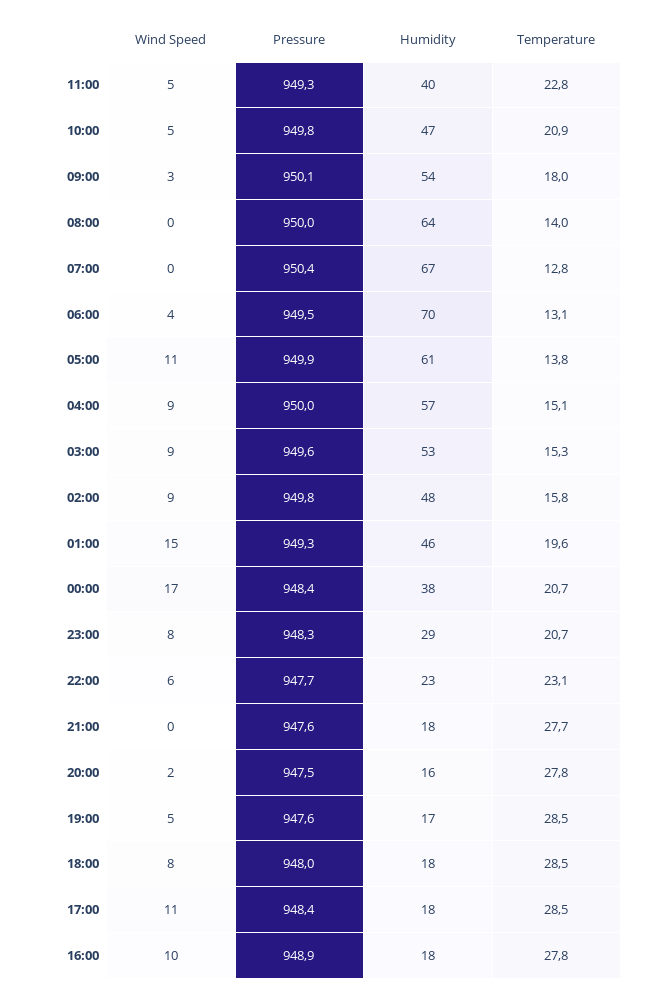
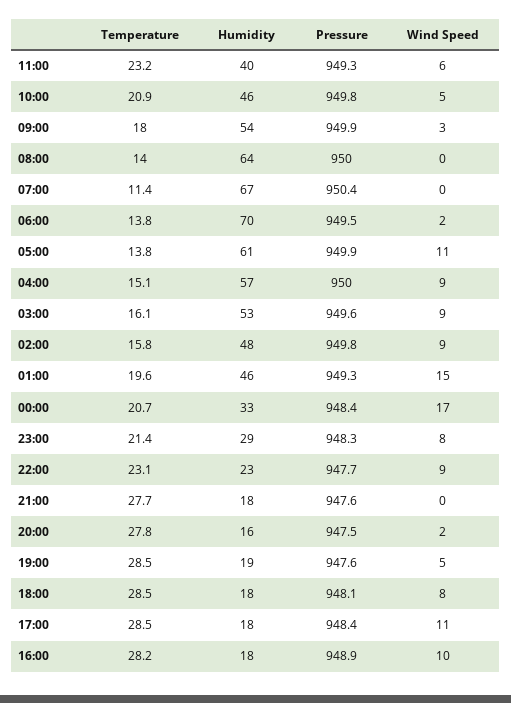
  {
    "Wind Speed": {
-     "11:00": 5,
+     "11:00": 6,
      "10:00": 5,
      "09:00": 3,
      "08:00": 0,
      "07:00": 0,
-     "06:00": 4,
+     "06:00": 2,
      "05:00": 11,
      "04:00": 9,
      "03:00": 9,
      "02:00": 9,
      "01:00": 15,
      "00:00": 17,
      "23:00": 8,
-     "22:00": 6,
+     "22:00": 9,
      "21:00": 0,
      "20:00": 2,
      "19:00": 5,
      "18:00": 8,
      "17:00": 11,
      "16:00": 10
    },
    "Pressure": {
      "11:00": 949.3,
      "10:00": 949.8,
-     "09:00": 950.1,
+     "09:00": 949.9,
      "08:00": 950,
      "07:00": 950.4,
      "06:00": 949.5,
      "05:00": 949.9,
      "04:00": 950,
      "03:00": 949.6,
      "02:00": 949.8,
      "01:00": 949.3,
      "00:00": 948.4,
      "23:00": 948.3,
      "22:00": 947.7,
      "21:00": 947.6,
      "20:00": 947.5,
      "19:00": 947.6,
-     "18:00": 948,
+     "18:00": 948.1,
      "17:00": 948.4,
      "16:00": 948.9
    },
    "Humidity": {
      "11:00": 40,
-     "10:00": 47,
+     "10:00": 46,
      "09:00": 54,
      "08:00": 64,
      "07:00": 67,
      "06:00": 70,
      "05:00": 61,
      "04:00": 57,
      "03:00": 53,
      "02:00": 48,
      "01:00": 46,
-     "00:00": 38,
+     "00:00": 33,
      "23:00": 29,
      "22:00": 23,
      "21:00": 18,
      "20:00": 16,
-     "19:00": 17,
+     "19:00": 19,
      "18:00": 18,
      "17:00": 18,
      "16:00": 18
    },
    "Temperature": {
-     "11:00": 22.8,
+     "11:00": 23.2,
      "10:00": 20.9,
      "09:00": 18,
      "08:00": 14,
-     "07:00": 12.8,
+     "07:00": 11.4,
-     "06:00": 13.1,
+     "06:00": 13.8,
      "05:00": 13.8,
      "04:00": 15.1,
-     "03:00": 15.3,
+     "03:00": 16.1,
      "02:00": 15.8,
      "01:00": 19.6,
      "00:00": 20.7,
-     "23:00": 20.7,
+     "23:00": 21.4,
      "22:00": 23.1,
      "21:00": 27.7,
      "20:00": 27.8,
      "19:00": 28.5,
      "18:00": 28.5,
      "17:00": 28.5,
-     "16:00": 27.8
+     "16:00": 28.2
    }
  }

